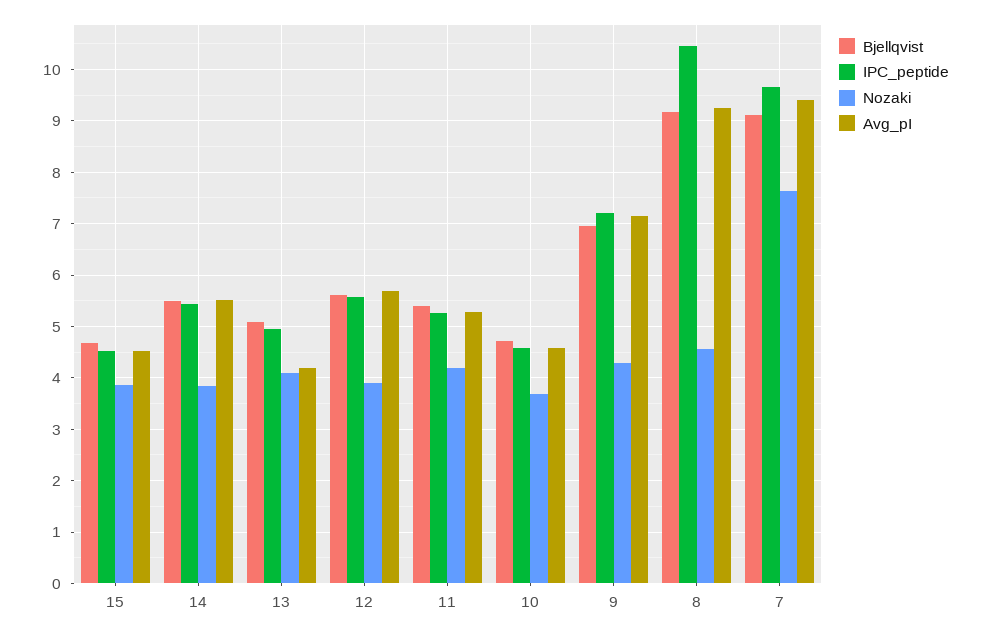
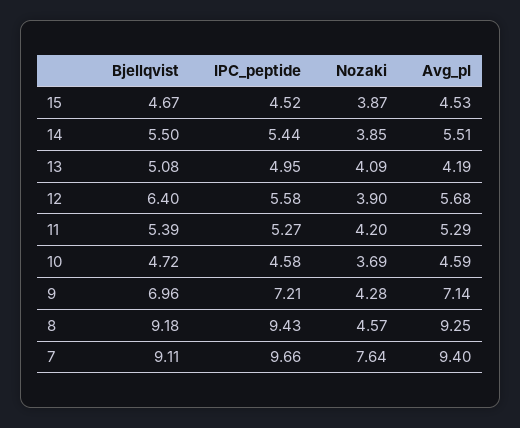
  {
    "Bjellqvist": {
      "15": 4.67,
      "14": 5.5,
      "13": 5.08,
-     "12": 5.6,
+     "12": 6.4,
      "11": 5.39,
      "10": 4.72,
      "9": 6.96,
      "8": 9.18,
      "7": 9.11
    },
    "IPC_peptide": {
      "15": 4.52,
      "14": 5.44,
      "13": 4.95,
      "12": 5.58,
      "11": 5.27,
      "10": 4.58,
      "9": 7.21,
-     "8": 10.4,
+     "8": 9.43,
      "7": 9.66
    },
    "Nozaki": {
      "15": 3.87,
      "14": 3.85,
      "13": 4.09,
      "12": 3.9,
      "11": 4.2,
      "10": 3.69,
      "9": 4.28,
      "8": 4.57,
      "7": 7.64
    },
    "Avg_pI": {
      "15": 4.53,
      "14": 5.51,
      "13": 4.19,
      "12": 5.68,
      "11": 5.29,
      "10": 4.59,
      "9": 7.14,
      "8": 9.25,
      "7": 9.4
    }
  }

